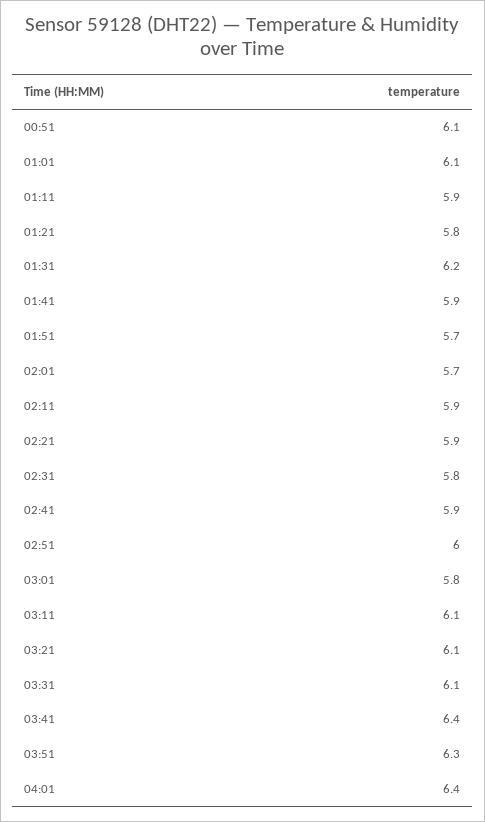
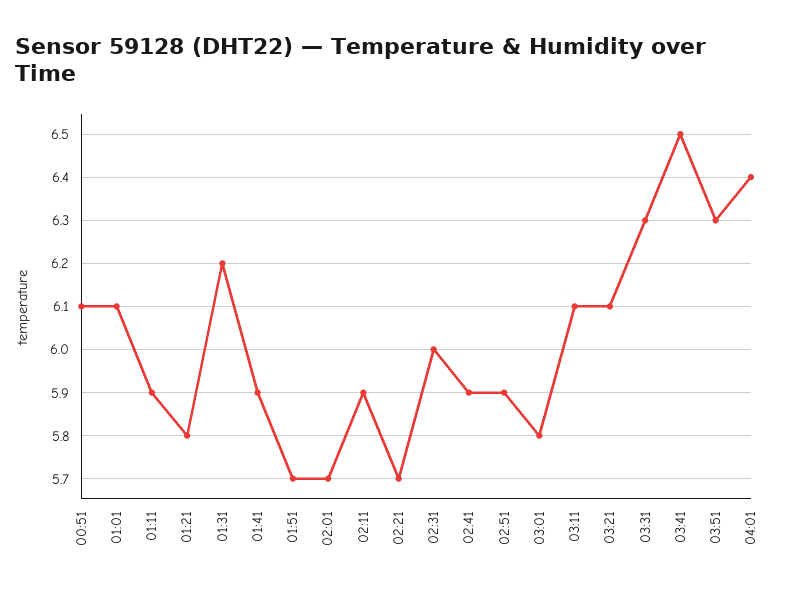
  {
    "00:51": 6.1,
    "01:01": 6.1,
    "01:11": 5.9,
    "01:21": 5.8,
    "01:31": 6.2,
    "01:41": 5.9,
    "01:51": 5.7,
    "02:01": 5.7,
    "02:11": 5.9,
-   "02:21": 5.9,
+   "02:21": 5.7,
-   "02:31": 5.8,
+   "02:31": 6,
    "02:41": 5.9,
-   "02:51": 6,
+   "02:51": 5.9,
    "03:01": 5.8,
    "03:11": 6.1,
    "03:21": 6.1,
-   "03:31": 6.1,
+   "03:31": 6.3,
-   "03:41": 6.4,
+   "03:41": 6.5,
    "03:51": 6.3,
    "04:01": 6.4
  }

